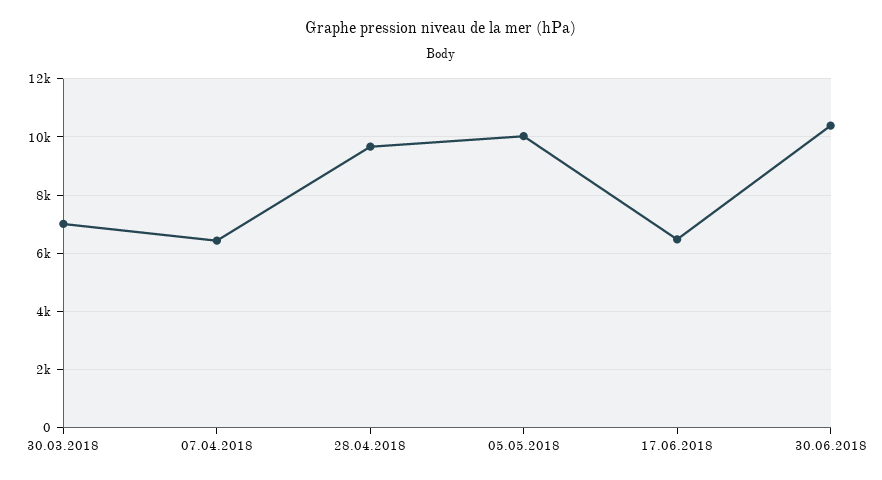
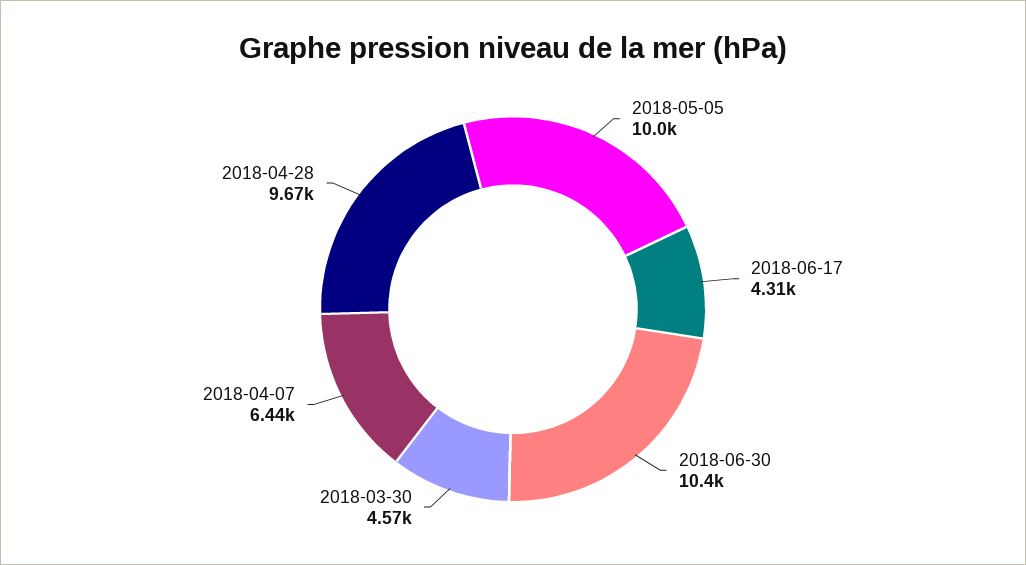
  {
-   "30.03.2018": 7000,
+   "30.03.2018": 4570,
    "07.04.2018": 6440,
    "28.04.2018": 9670,
    "05.05.2018": 10000,
-   "17.06.2018": 6500,
+   "17.06.2018": 4310,
    "30.06.2018": 10400
  }

